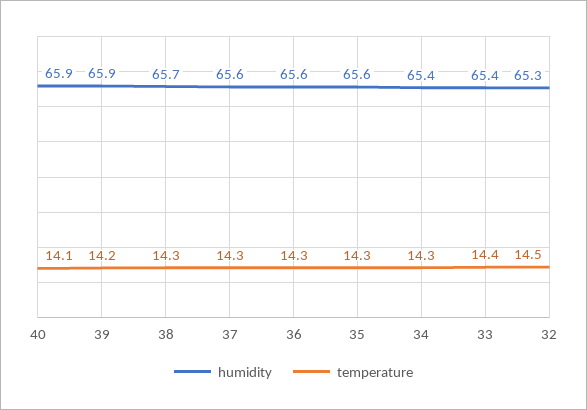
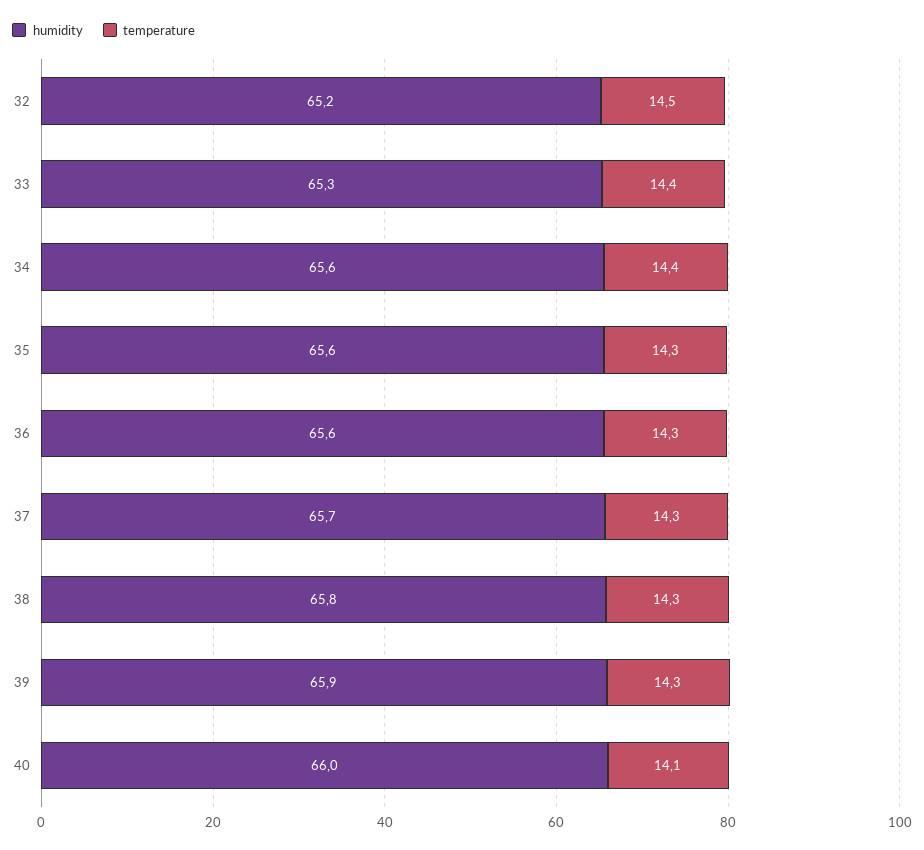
  {
    "humidity": {
-     "40": 65.9,
+     "40": 66,
      "39": 65.9,
-     "38": 65.7,
+     "38": 65.8,
-     "37": 65.6,
+     "37": 65.7,
      "36": 65.6,
      "35": 65.6,
-     "34": 65.4,
+     "34": 65.6,
-     "33": 65.4,
+     "33": 65.3,
-     "32": 65.3
+     "32": 65.2
    },
    "temperature": {
      "40": 14.1,
-     "39": 14.2,
+     "39": 14.3,
      "38": 14.3,
      "37": 14.3,
      "36": 14.3,
      "35": 14.3,
-     "34": 14.3,
+     "34": 14.4,
      "33": 14.4,
      "32": 14.5
    }
  }

